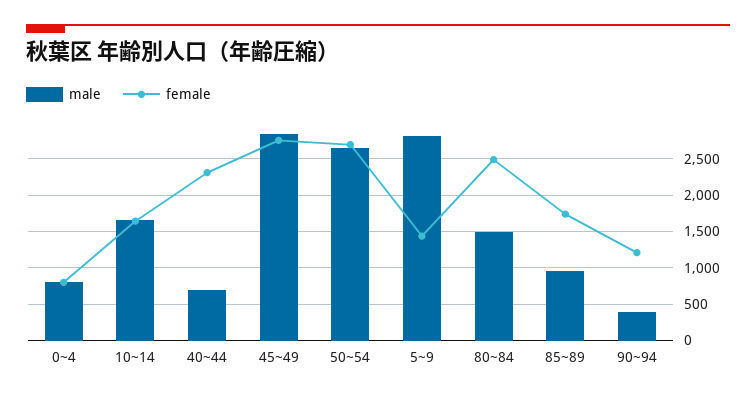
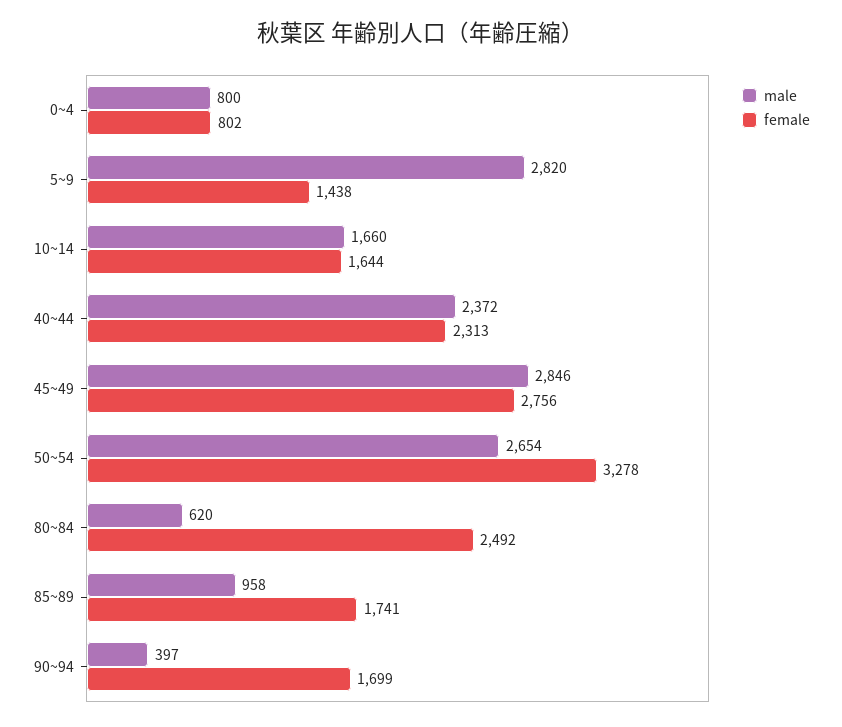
  {
    "male": {
      "0~4": 800,
      "10~14": 1660,
-     "40~44": 700,
+     "40~44": 2372,
      "45~49": 2846,
      "50~54": 2654,
      "5~9": 2820,
-     "80~84": 1500,
+     "80~84": 620,
      "85~89": 958,
      "90~94": 397
    },
    "female": {
      "0~4": 802,
      "10~14": 1644,
      "40~44": 2313,
      "45~49": 2756,
-     "50~54": 2700,
+     "50~54": 3278,
      "5~9": 1438,
      "80~84": 2492,
      "85~89": 1741,
-     "90~94": 1200
+     "90~94": 1699
    }
  }

